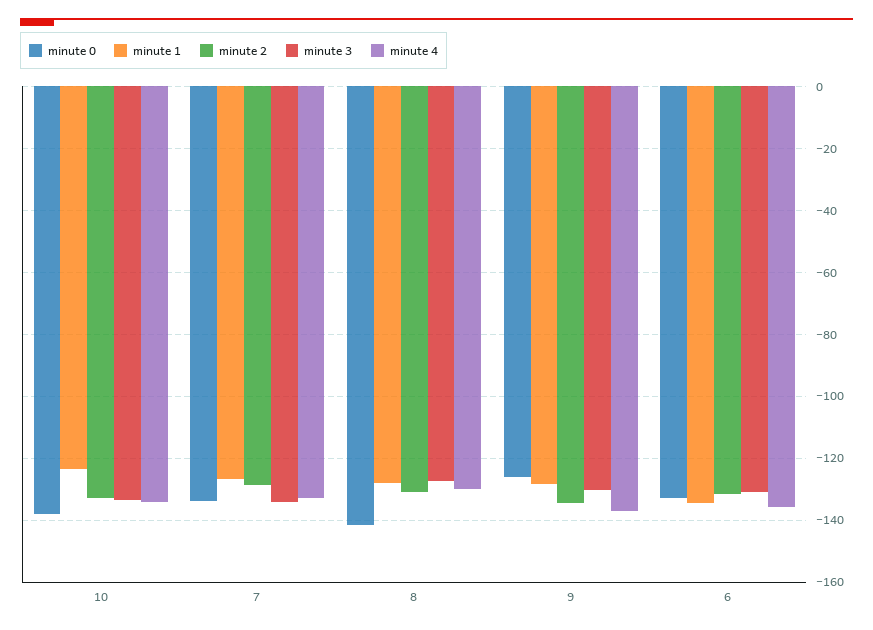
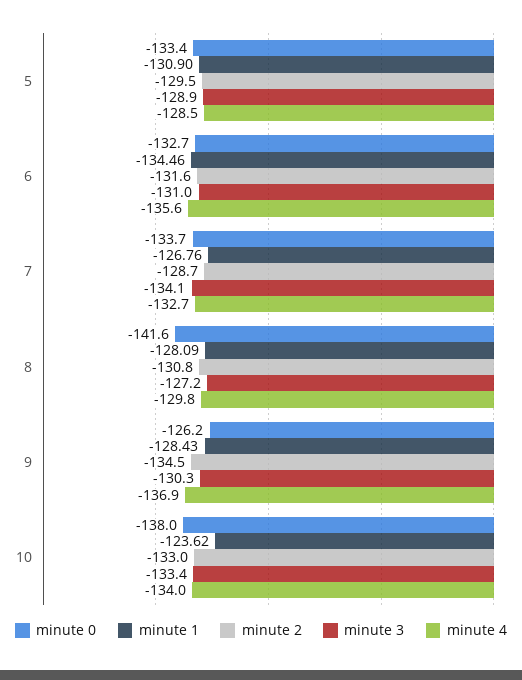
  {
    "minute 0": {
      "10": -138,
      "7": -133.7,
      "8": -141.6,
      "9": -126.2,
-     "6": -132.7
+     "6": -132.7,
+     "5": -133.4
    },
    "minute 1": {
      "10": -123.62,
      "7": -126.76,
      "8": -128.09,
      "9": -128.43,
-     "6": -134.46
+     "6": -134.46,
+     "5": -130.9
    },
    "minute 2": {
      "10": -133,
      "7": -128.7,
      "8": -130.8,
      "9": -134.5,
-     "6": -131.6
+     "6": -131.6,
+     "5": -129.5
    },
    "minute 3": {
      "10": -133.4,
      "7": -134.1,
      "8": -127.2,
      "9": -130.3,
-     "6": -131
+     "6": -131,
+     "5": -128.9
    },
    "minute 4": {
      "10": -134,
      "7": -132.7,
      "8": -129.8,
      "9": -136.9,
-     "6": -135.6
+     "6": -135.6,
+     "5": -128.5
    }
  }

